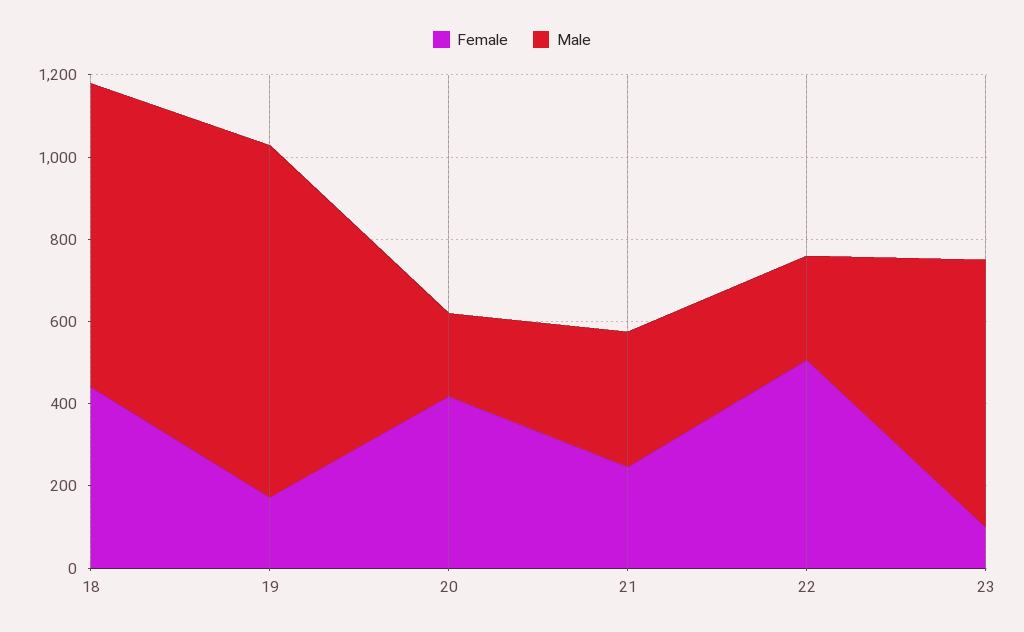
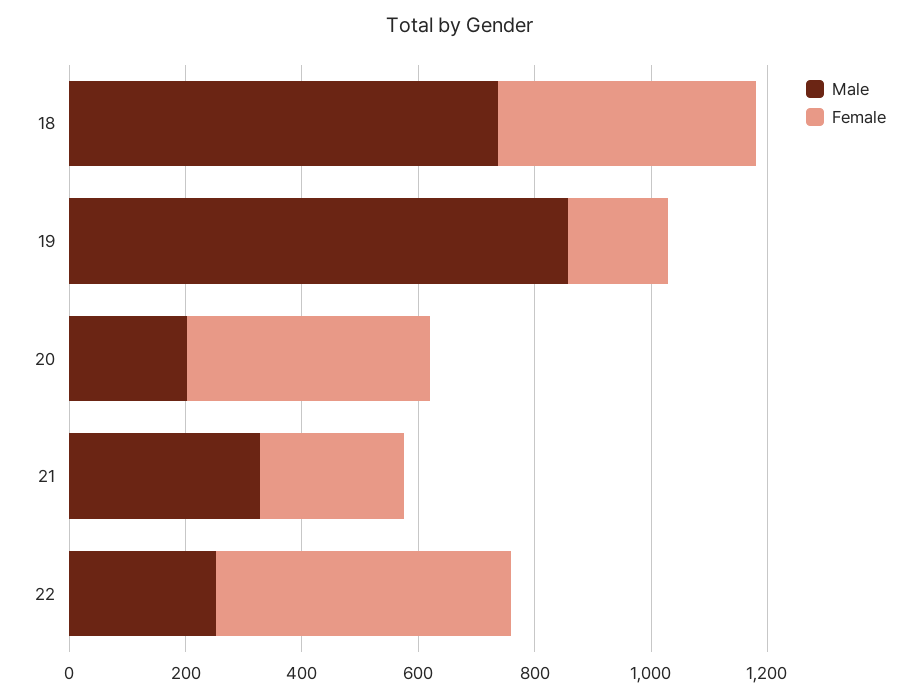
  {
    "Female": {
      "18": 450,
      "19": 150,
      "20": 400,
      "21": 250,
-     "22": 500,
+     "22": 500
-     "23": 100
    },
    "Male": {
      "18": 750,
      "19": 850,
      "20": 200,
      "21": 350,
-     "22": 250,
+     "22": 250
-     "23": 650
    }
  }

